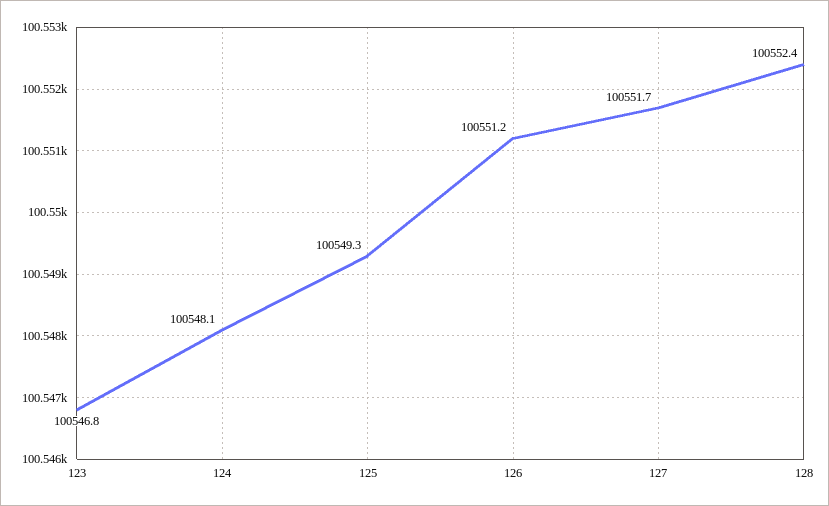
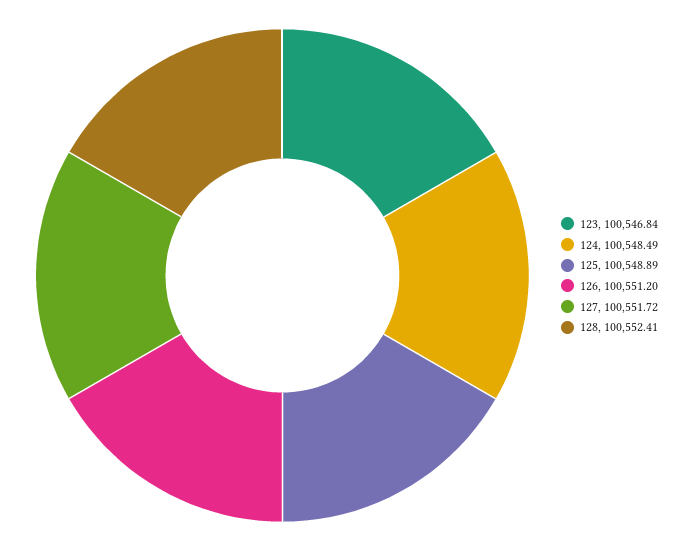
  {
    "123": 100546.84,
-   "124": 100548.1,
+   "124": 100548.49,
-   "125": 100549.3,
+   "125": 100548.89,
    "126": 100551.2,
    "127": 100551.72,
    "128": 100552.41
  }

